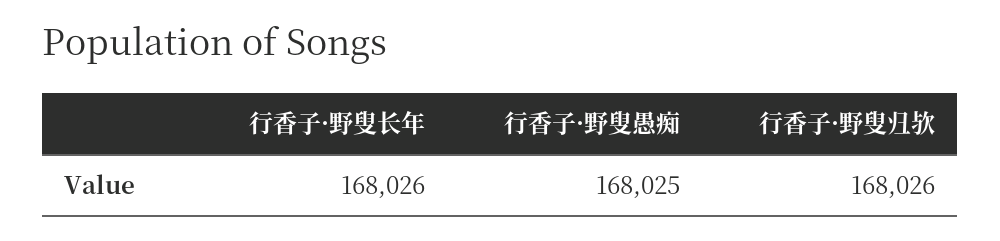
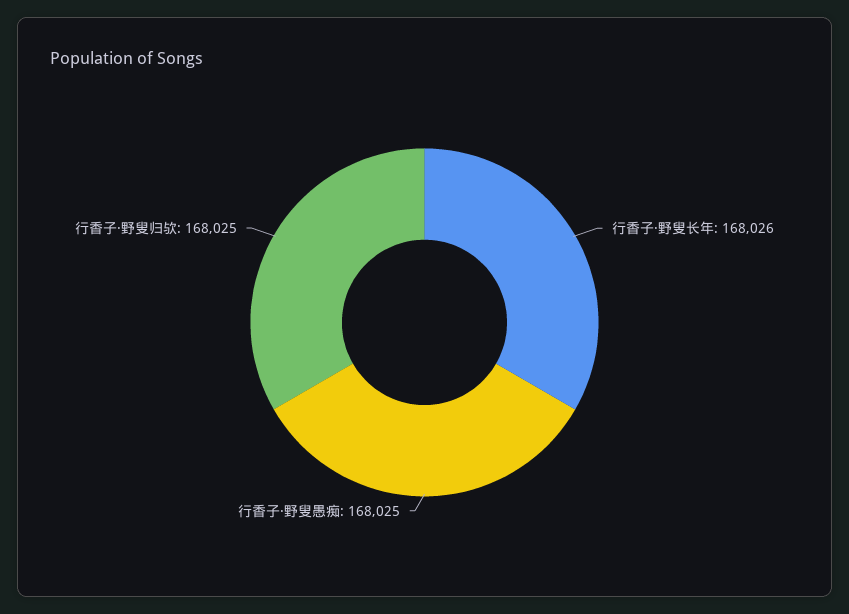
  {
    "行香子·野叟长年": 168026,
    "行香子·野叟愚痴": 168025,
-   "行香子·野叟归欤": 168026
+   "行香子·野叟归欤": 168025
  }

